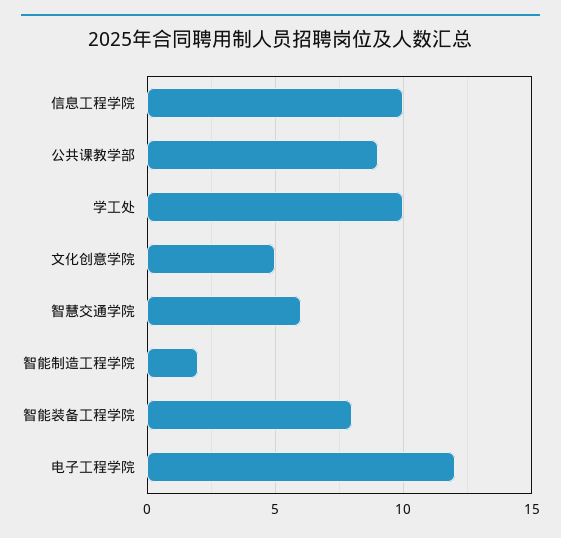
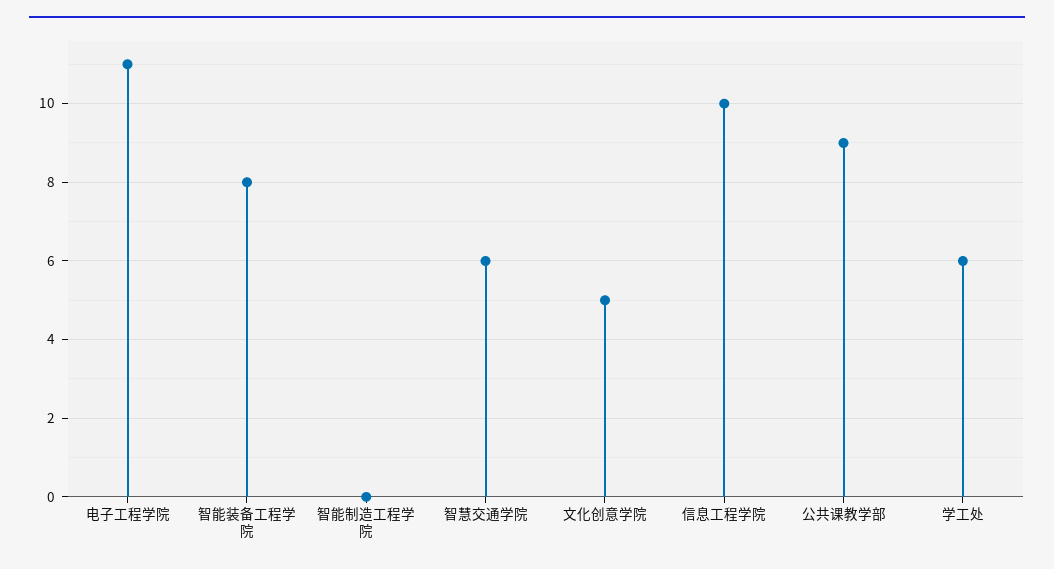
  {
    "信息工程学院": 10,
    "公共课教学部": 9,
-   "学工处": 10,
+   "学工处": 6,
    "文化创意学院": 5,
    "智慧交通学院": 6,
-   "智能制造工程学院": 2,
+   "智能制造工程学院": 0,
    "智能装备工程学院": 8,
-   "电子工程学院": 12
+   "电子工程学院": 11
  }

